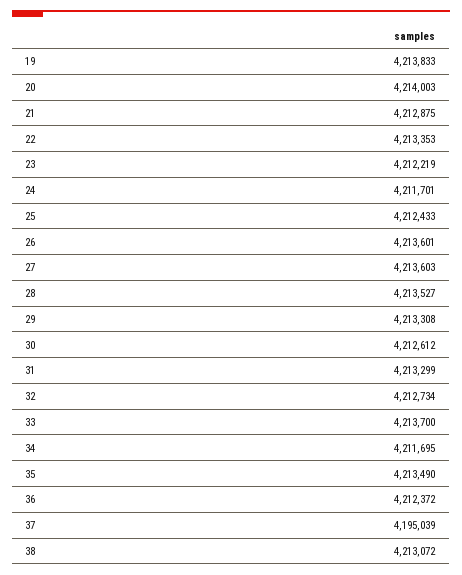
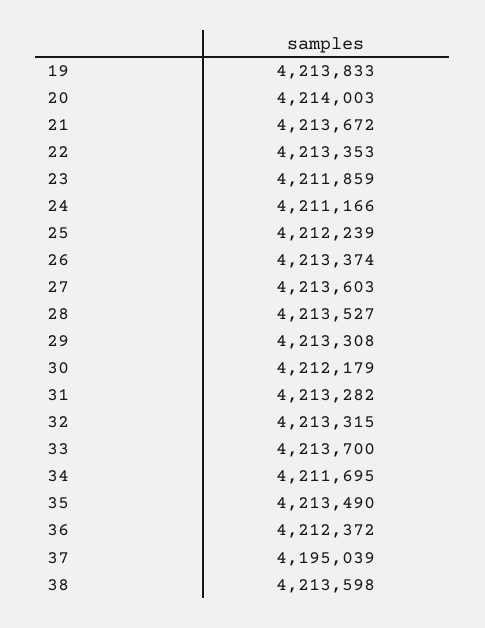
  {
    "19": 4213833,
    "20": 4214003,
-   "21": 4212875,
+   "21": 4213672,
    "22": 4213353,
-   "23": 4212219,
+   "23": 4211859,
-   "24": 4211701,
+   "24": 4211166,
-   "25": 4212433,
+   "25": 4212239,
-   "26": 4213601,
+   "26": 4213374,
    "27": 4213603,
    "28": 4213527,
    "29": 4213308,
-   "30": 4212612,
+   "30": 4212179,
-   "31": 4213299,
+   "31": 4213282,
-   "32": 4212734,
+   "32": 4213315,
    "33": 4213700,
    "34": 4211695,
    "35": 4213490,
    "36": 4212372,
    "37": 4195039,
-   "38": 4213072
+   "38": 4213598
  }

